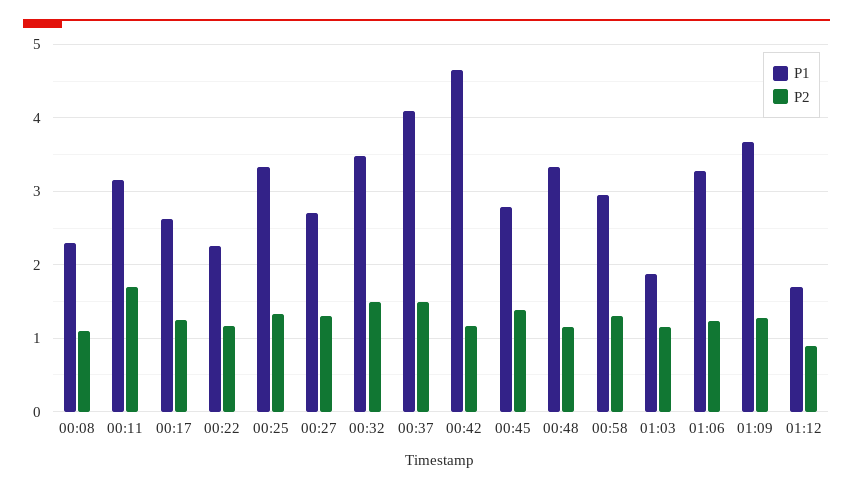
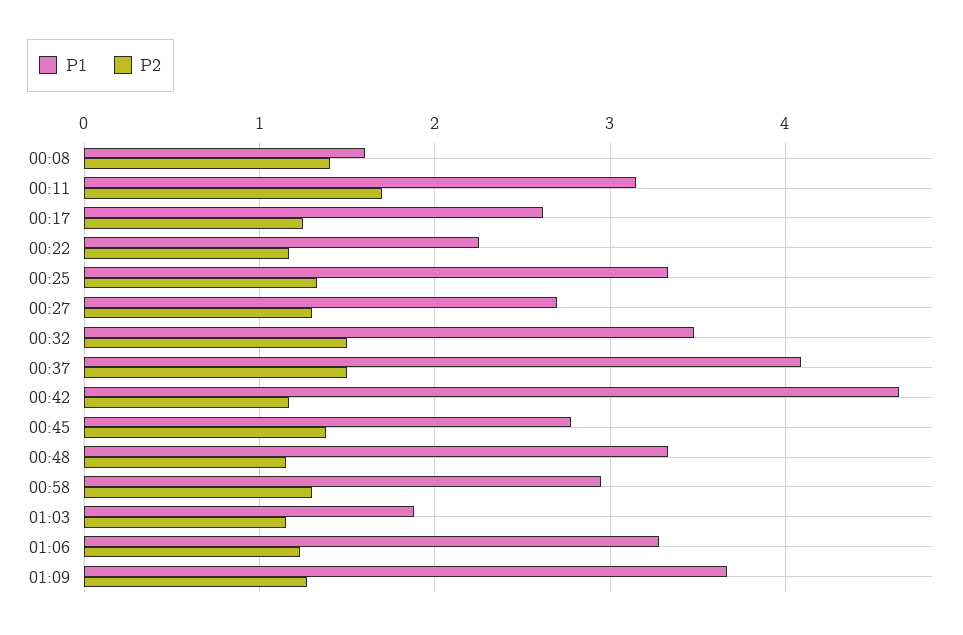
  {
    "P1": {
-     "00:08": 2.3,
+     "00:08": 1.6,
      "00:11": 3.2,
      "00:17": 2.6,
      "00:22": 2.3,
      "00:25": 3.3,
      "00:27": 2.7,
      "00:32": 3.5,
      "00:37": 4.1,
      "00:42": 4.7,
      "00:45": 2.8,
      "00:48": 3.3,
      "00:58": 3,
      "01:03": 1.9,
      "01:06": 3.3,
-     "01:09": 3.7,
+     "01:09": 3.7
-     "01:12": 1.7
    },
    "P2": {
-     "00:08": 1.1,
+     "00:08": 1.4,
      "00:11": 1.7,
      "00:17": 1.3,
      "00:22": 1.2,
      "00:25": 1.3,
      "00:27": 1.3,
      "00:32": 1.5,
      "00:37": 1.5,
      "00:42": 1.2,
      "00:45": 1.4,
      "00:48": 1.2,
      "00:58": 1.3,
      "01:03": 1.2,
      "01:06": 1.2,
-     "01:09": 1.3,
+     "01:09": 1.3
-     "01:12": 0.9
    }
  }

